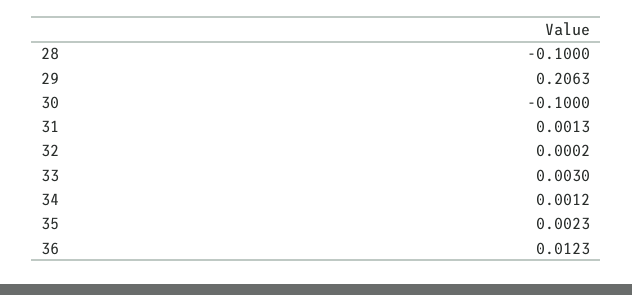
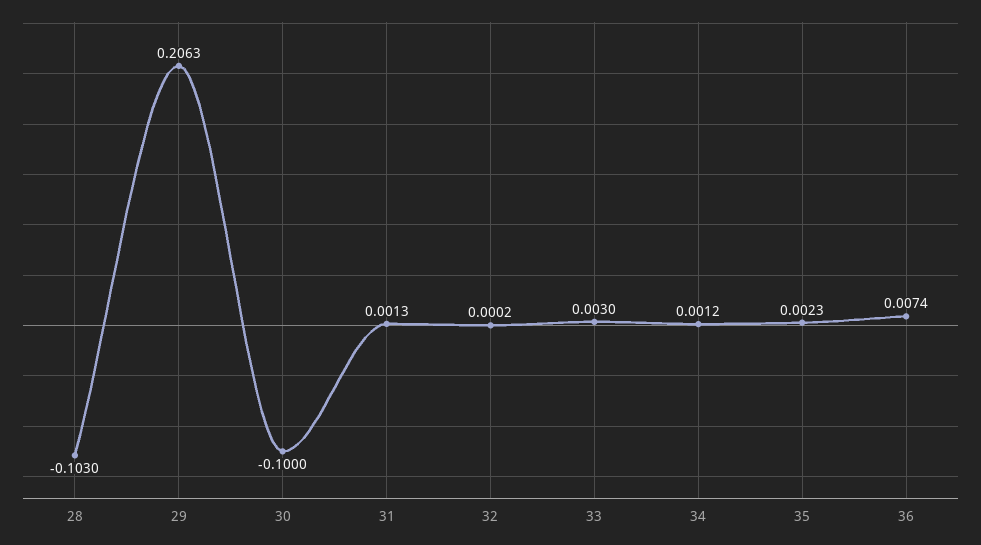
  {
-   "28": -0.1,
+   "28": -0.103,
    "29": 0.2063,
    "30": -0.1,
    "31": 0.0013,
    "32": 0.0002,
    "33": 0.003,
    "34": 0.0012,
    "35": 0.0023,
-   "36": 0.0123
+   "36": 0.0074
  }

